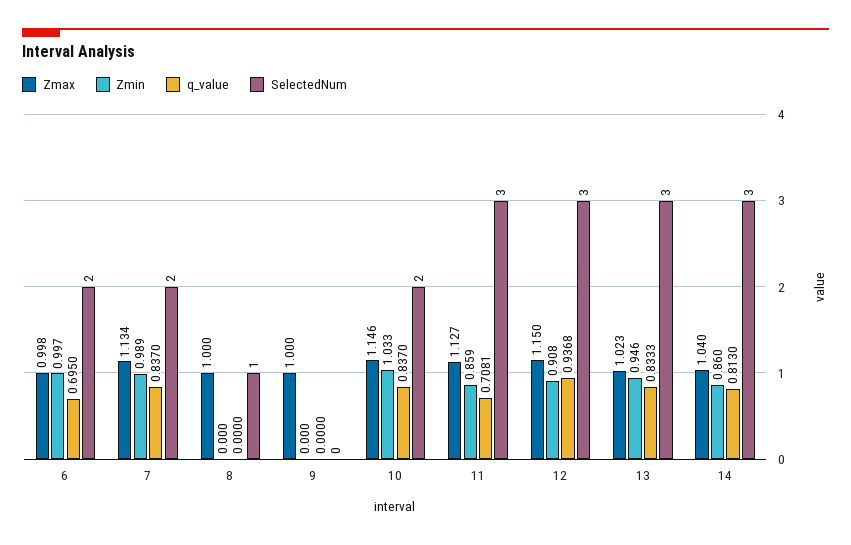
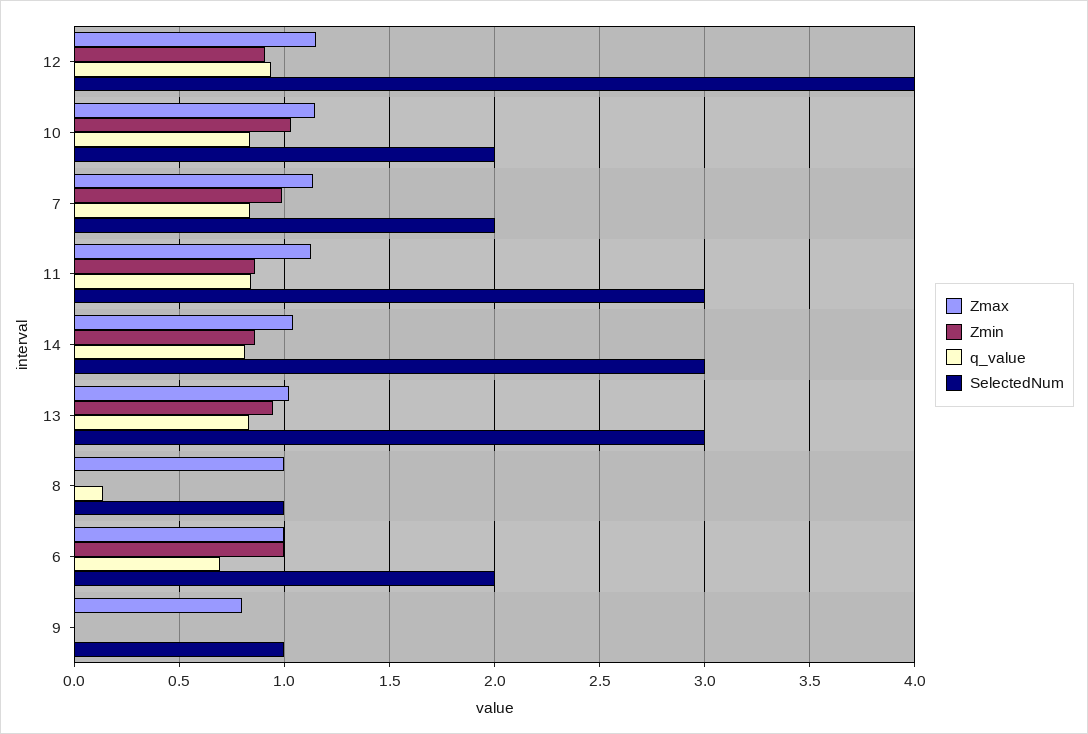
  {
    "Zmax": {
      "6": 0.998,
      "7": 1.134,
      "8": 1,
-     "9": 1,
+     "9": 0.8,
      "10": 1.146,
      "11": 1.127,
      "12": 1.15,
      "13": 1.023,
      "14": 1.04
    },
    "Zmin": {
      "6": 0.997,
      "7": 0.989,
      "8": 0,
      "9": 0,
      "10": 1.033,
      "11": 0.859,
      "12": 0.908,
      "13": 0.946,
      "14": 0.86
    },
    "q_value": {
      "6": 0.695,
      "7": 0.837,
-     "8": 0,
+     "8": 0.15,
      "9": 0,
      "10": 0.837,
-     "11": 0.7081,
+     "11": 0.85,
      "12": 0.9368,
      "13": 0.8333,
      "14": 0.813
    },
    "SelectedNum": {
      "6": 2,
      "7": 2,
      "8": 1,
-     "9": 0,
+     "9": 1,
      "10": 2,
      "11": 3,
-     "12": 3,
+     "12": 4,
      "13": 3,
      "14": 3
    }
  }

